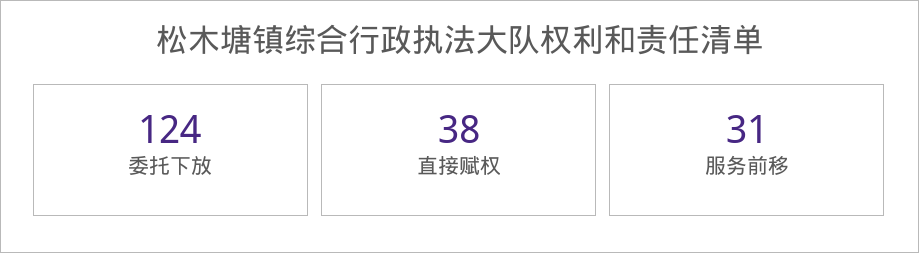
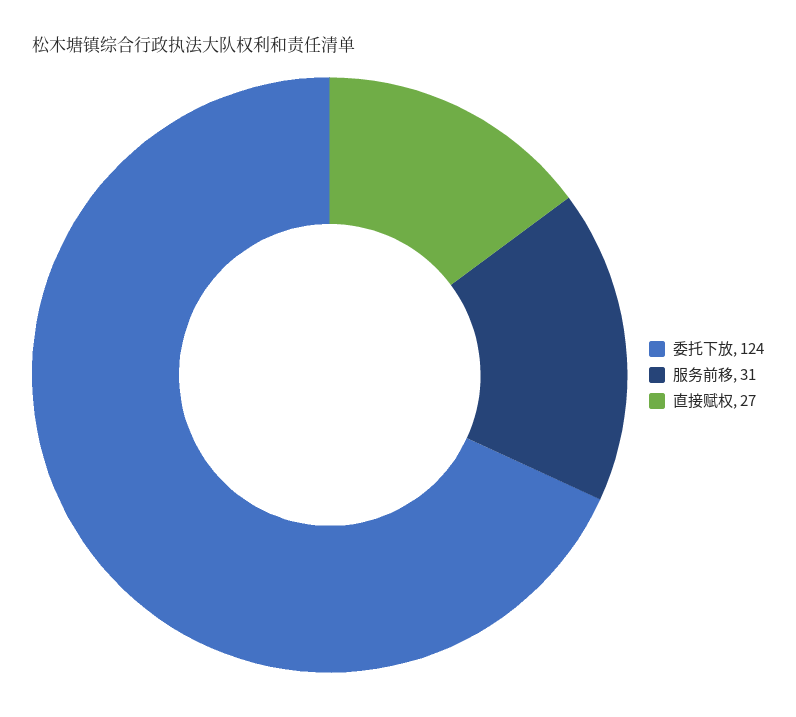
  {
    "委托下放": 124,
-   "直接赋权": 38,
+   "直接赋权": 27,
    "服务前移": 31
  }

